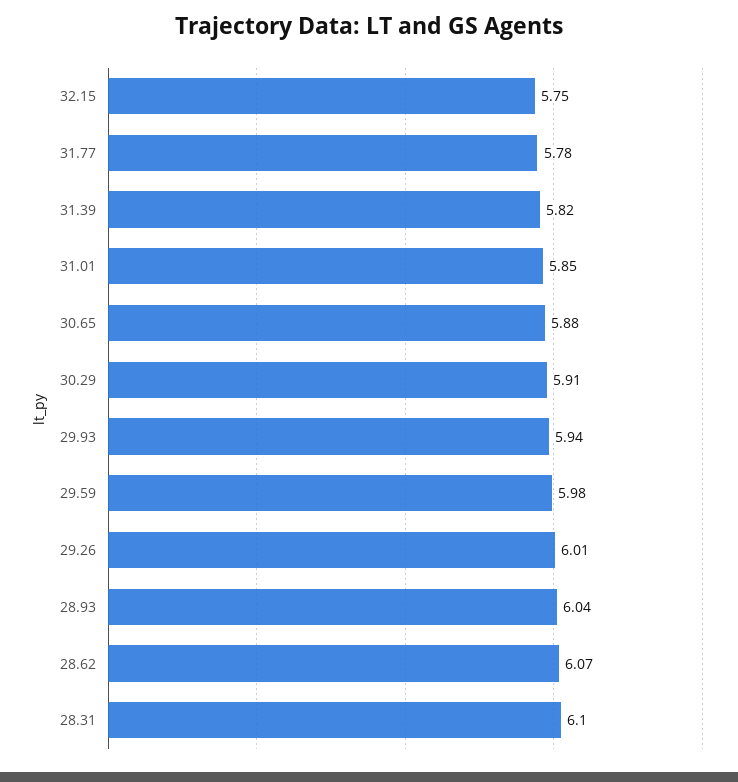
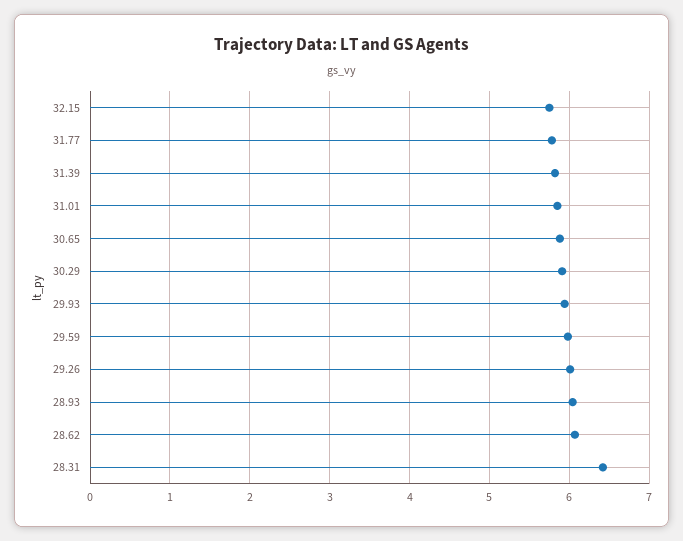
  {
    "32.15": 5.75,
    "31.77": 5.78,
    "31.39": 5.82,
    "31.01": 5.85,
    "30.65": 5.88,
    "30.29": 5.91,
    "29.93": 5.94,
    "29.59": 5.98,
    "29.26": 6.01,
    "28.93": 6.04,
    "28.62": 6.07,
-   "28.31": 6.1
+   "28.31": 6.4
  }

